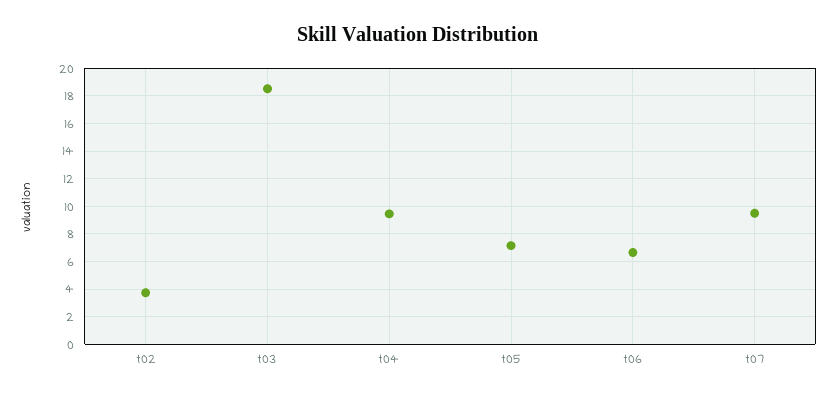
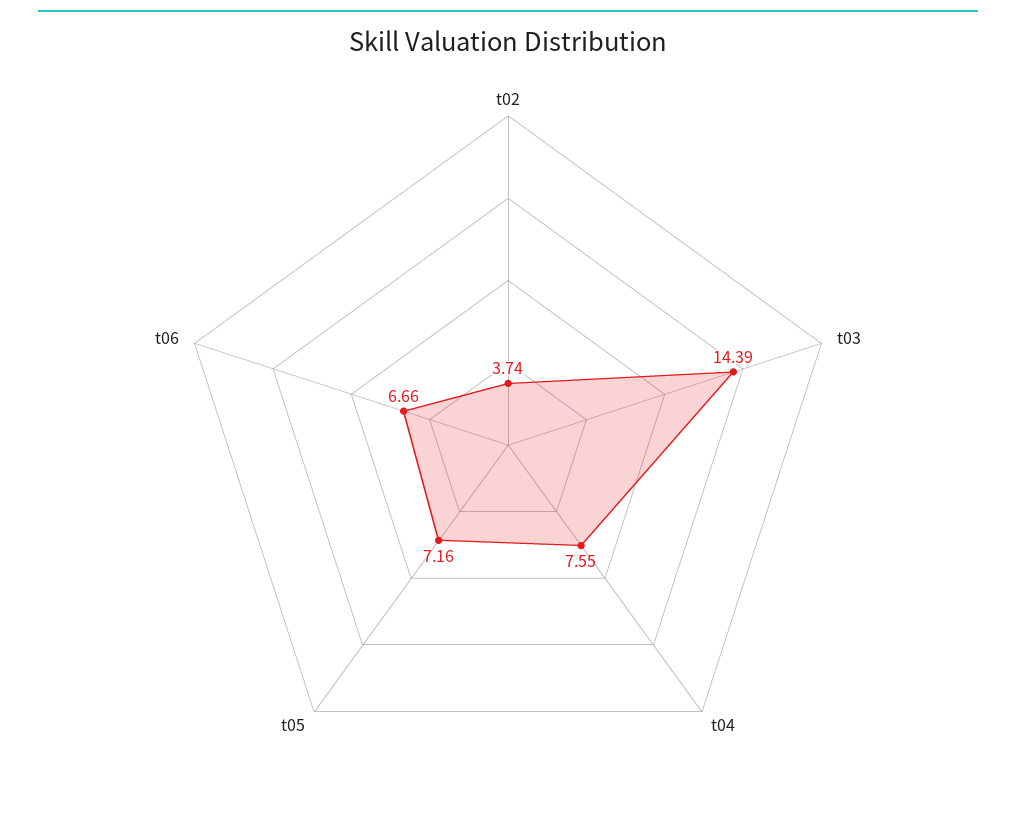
  {
    "t02": 3.74,
-   "t03": 18.5,
+   "t03": 14.39,
-   "t04": 9.5,
+   "t04": 7.55,
    "t05": 7.16,
-   "t06": 6.66,
+   "t06": 6.66
-   "t07": 9.5
  }

